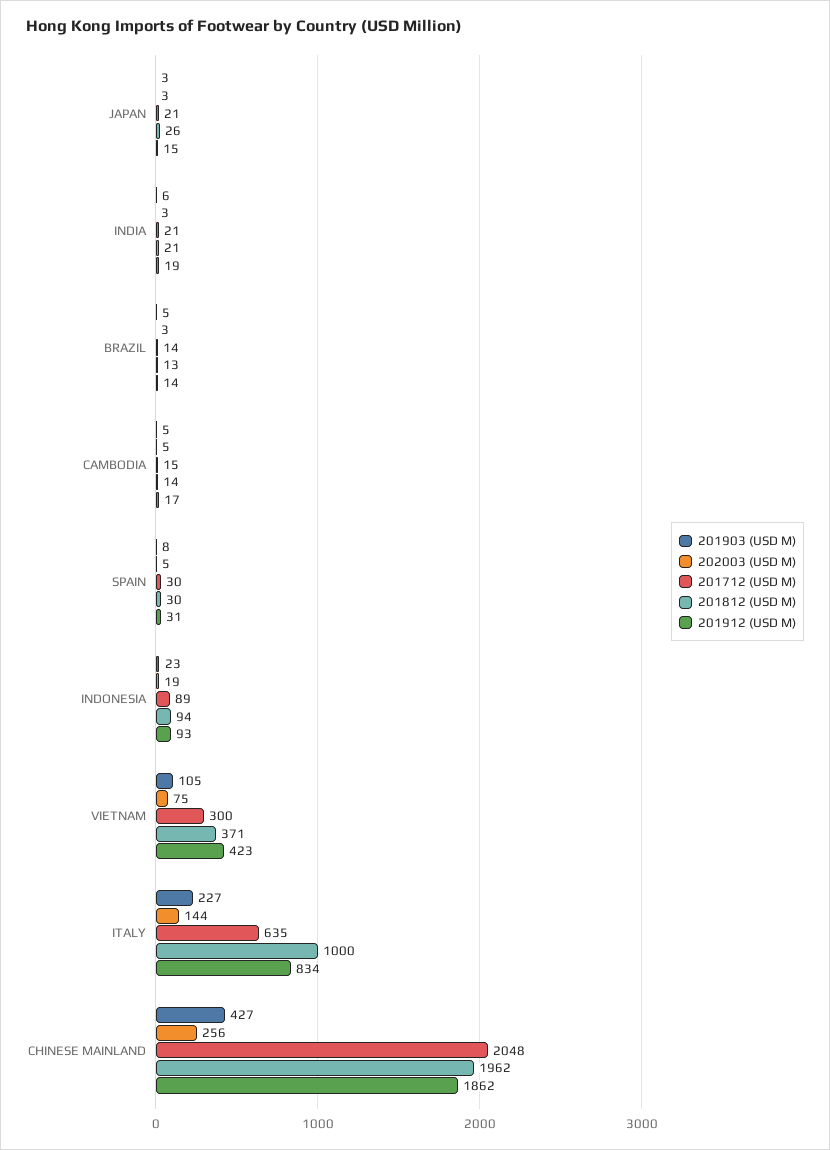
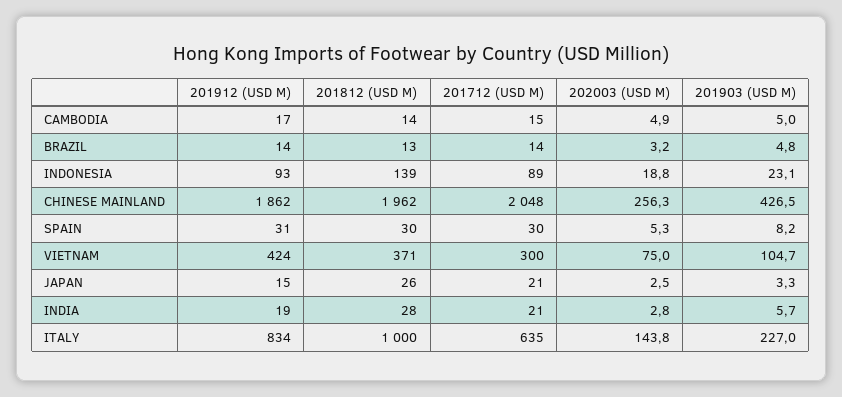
  {
    "201903 (USD M)": {
      "JAPAN": 3.3,
      "INDIA": 5.7,
      "BRAZIL": 4.8,
      "CAMBODIA": 5,
      "SPAIN": 8.2,
      "INDONESIA": 23.1,
      "VIETNAM": 104.7,
      "ITALY": 227,
      "CHINESE MAINLAND": 426.5
    },
    "202003 (USD M)": {
      "JAPAN": 2.5,
      "INDIA": 2.8,
      "BRAZIL": 3.2,
      "CAMBODIA": 4.9,
      "SPAIN": 5.3,
      "INDONESIA": 18.8,
      "VIETNAM": 75,
      "ITALY": 143.8,
      "CHINESE MAINLAND": 256.3
    },
    "201712 (USD M)": {
      "JAPAN": 21,
      "INDIA": 21,
      "BRAZIL": 14,
      "CAMBODIA": 15,
      "SPAIN": 30,
      "INDONESIA": 89,
      "VIETNAM": 300,
      "ITALY": 635,
      "CHINESE MAINLAND": 2048
    },
    "201812 (USD M)": {
      "JAPAN": 26,
-     "INDIA": 21,
+     "INDIA": 28,
      "BRAZIL": 13,
      "CAMBODIA": 14,
      "SPAIN": 30,
-     "INDONESIA": 94,
+     "INDONESIA": 139,
      "VIETNAM": 371,
      "ITALY": 1000,
      "CHINESE MAINLAND": 1962
    },
    "201912 (USD M)": {
      "JAPAN": 15,
      "INDIA": 19,
      "BRAZIL": 14,
      "CAMBODIA": 17,
      "SPAIN": 31,
      "INDONESIA": 93,
-     "VIETNAM": 423,
+     "VIETNAM": 424,
      "ITALY": 834,
      "CHINESE MAINLAND": 1862
    }
  }

